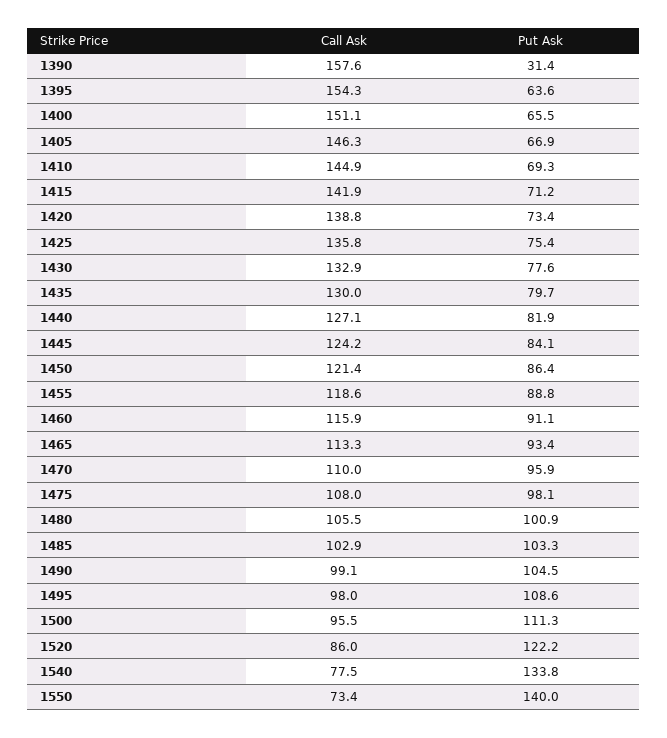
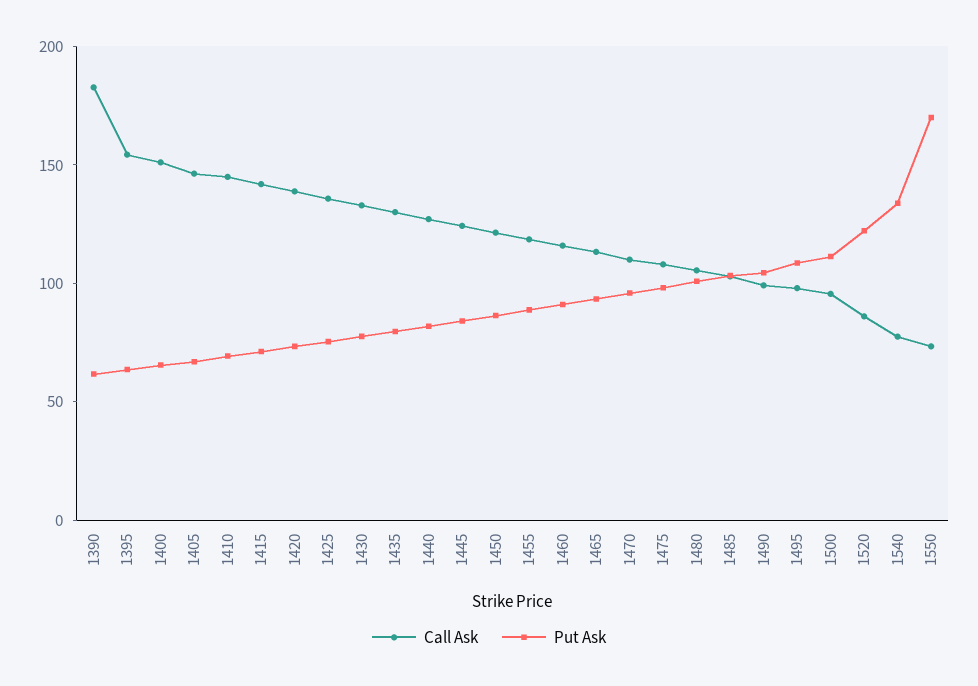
  {
    "Call Ask": {
-     "1390": 157.6,
+     "1390": 180,
      "1395": 154.3,
      "1400": 151.1,
      "1405": 146.3,
      "1410": 144.9,
      "1415": 141.9,
      "1420": 138.8,
      "1425": 135.8,
      "1430": 132.9,
      "1435": 130,
      "1440": 127.1,
      "1445": 124.2,
      "1450": 121.4,
      "1455": 118.6,
      "1460": 115.9,
      "1465": 113.3,
      "1470": 110,
      "1475": 108,
      "1480": 105.5,
      "1485": 102.9,
      "1490": 99.1,
      "1495": 98,
      "1500": 95.5,
      "1520": 86,
      "1540": 77.5,
      "1550": 73.4
    },
    "Put Ask": {
-     "1390": 31.4,
+     "1390": 60,
      "1395": 63.6,
      "1400": 65.5,
      "1405": 66.9,
      "1410": 69.3,
      "1415": 71.2,
      "1420": 73.4,
      "1425": 75.4,
      "1430": 77.6,
      "1435": 79.7,
      "1440": 81.9,
      "1445": 84.1,
      "1450": 86.4,
      "1455": 88.8,
      "1460": 91.1,
      "1465": 93.4,
      "1470": 95.9,
      "1475": 98.1,
      "1480": 100.9,
      "1485": 103.3,
      "1490": 104.5,
      "1495": 108.6,
      "1500": 111.3,
      "1520": 122.2,
      "1540": 133.8,
-     "1550": 140
+     "1550": 170
    }
  }

